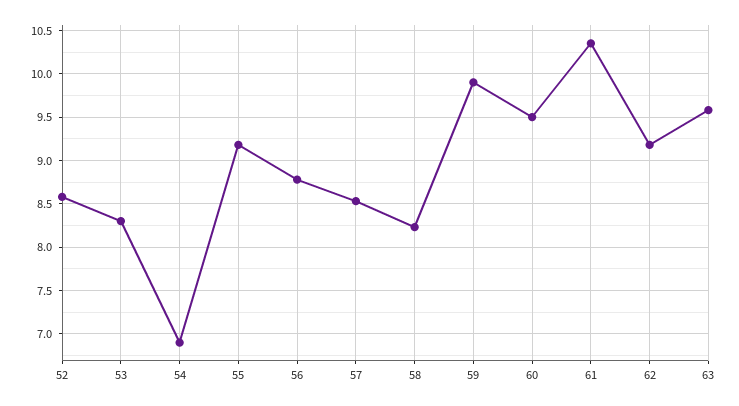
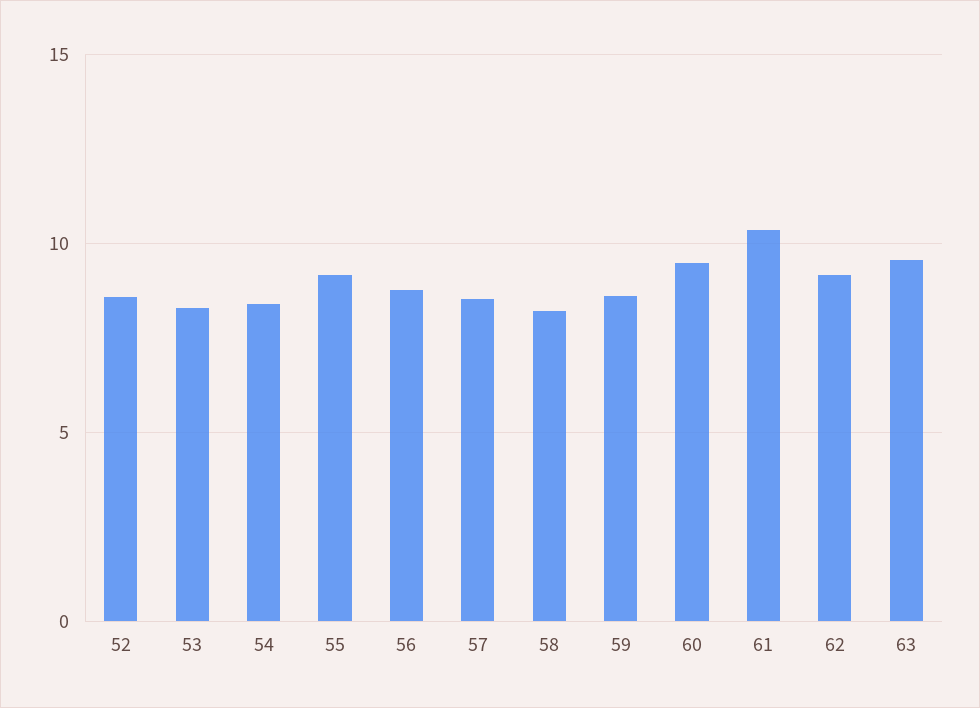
  {
    "52": 8.6,
    "53": 8.3,
-   "54": 6.9,
+   "54": 8.5,
    "55": 9.2,
    "56": 8.8,
    "57": 8.5,
    "58": 8.2,
-   "59": 9.9,
+   "59": 8.5,
    "60": 9.5,
    "61": 10.4,
    "62": 9.2,
    "63": 9.6
  }

